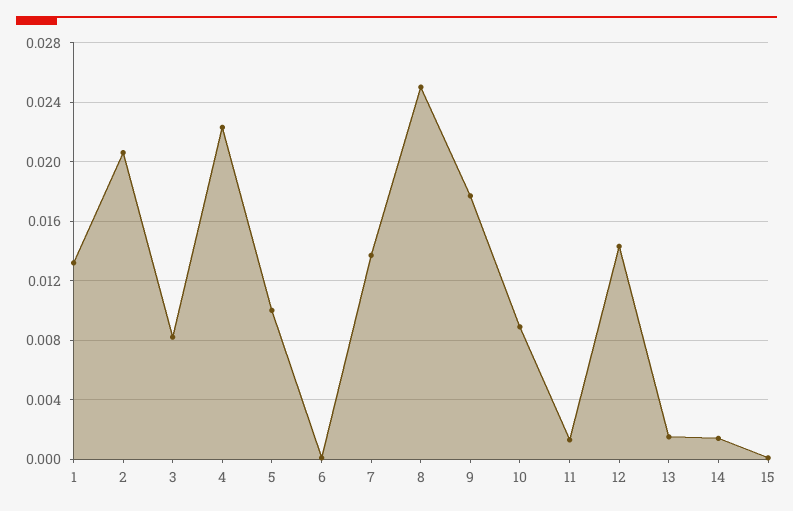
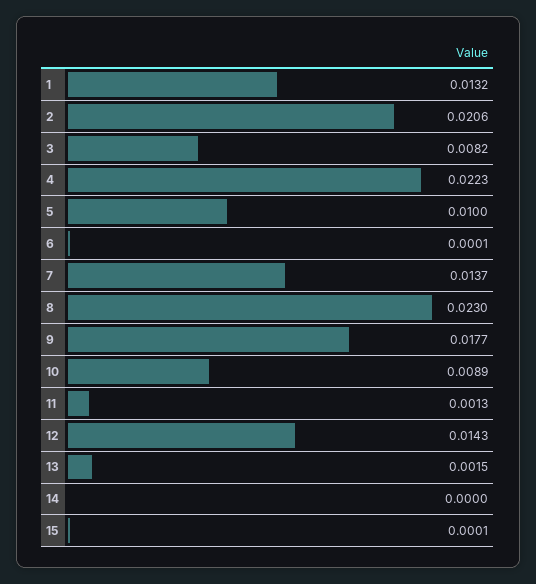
  {
    "1": 0.0132,
    "2": 0.0206,
    "3": 0.0082,
    "4": 0.0223,
    "5": 0.01,
    "6": 0.0001,
    "7": 0.0137,
-   "8": 0.025,
+   "8": 0.023,
    "9": 0.0177,
    "10": 0.0089,
    "11": 0.0013,
    "12": 0.0143,
    "13": 0.0015,
-   "14": 0.0015,
+   "14": 0,
    "15": 0.0001
  }

